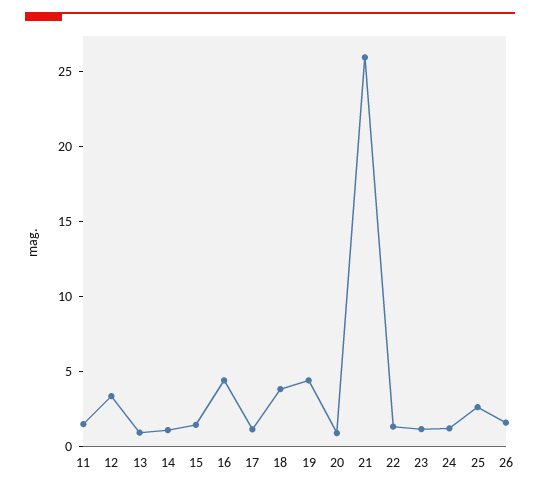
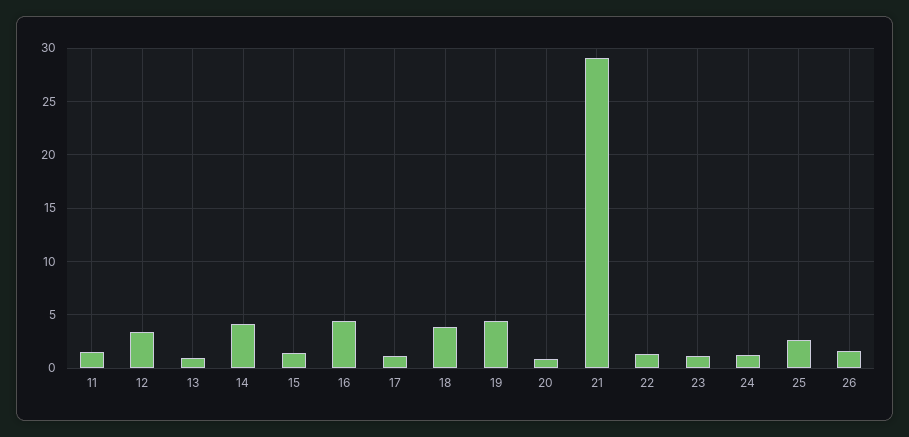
  {
    "11": 1,
    "12": 3,
    "13": 1,
-   "14": 1,
+   "14": 4,
    "15": 1,
    "16": 4,
    "17": 1,
    "18": 4,
    "19": 4,
    "20": 1,
-   "21": 26,
+   "21": 29,
    "22": 1,
    "23": 1,
    "24": 1,
    "25": 3,
    "26": 2
  }

